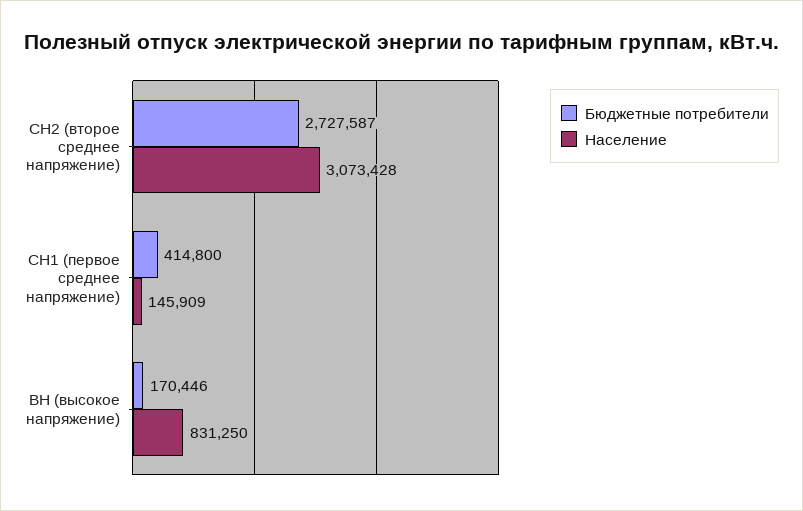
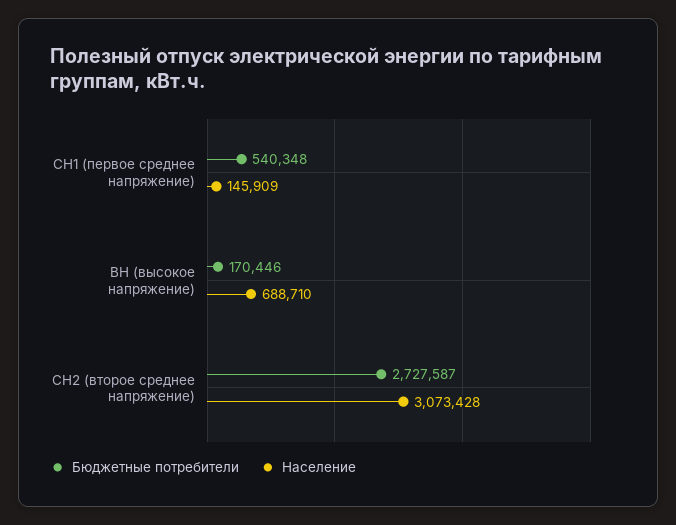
  {
    "Бюджетные потребители": {
      "СН2 (второе среднее напряжение)": 2727587,
-     "СН1 (первое среднее напряжение)": 414800,
+     "СН1 (первое среднее напряжение)": 540348,
      "ВН (высокое напряжение)": 170446
    },
    "Население": {
      "СН2 (второе среднее напряжение)": 3073428,
      "СН1 (первое среднее напряжение)": 145909,
-     "ВН (высокое напряжение)": 831250
+     "ВН (высокое напряжение)": 688710
    }
  }

